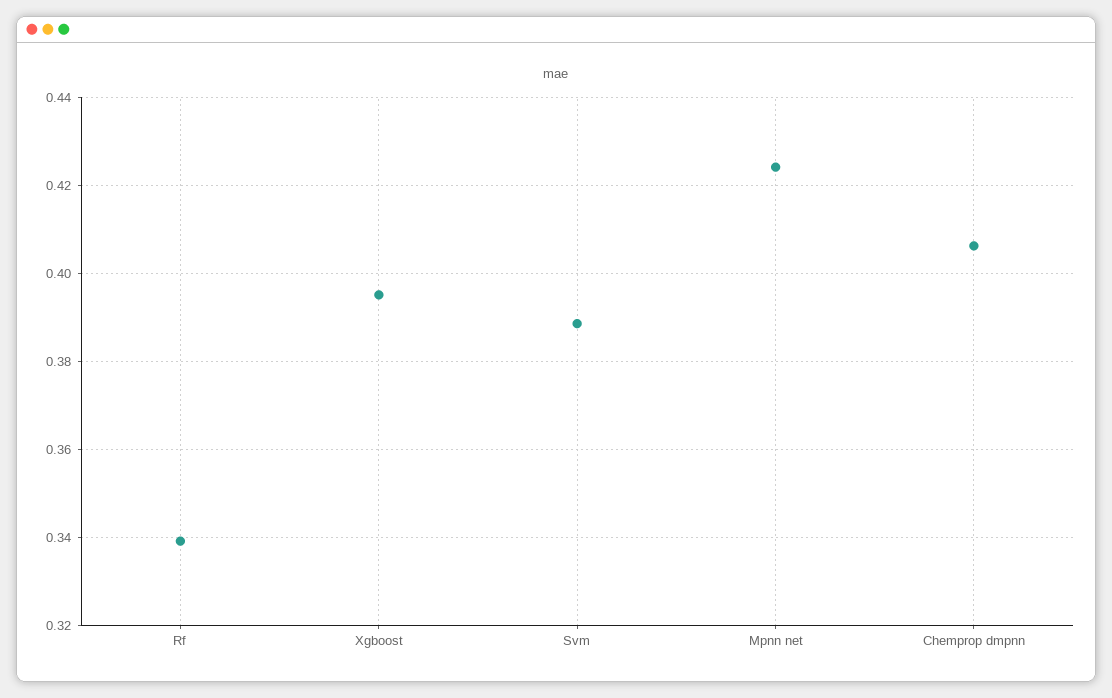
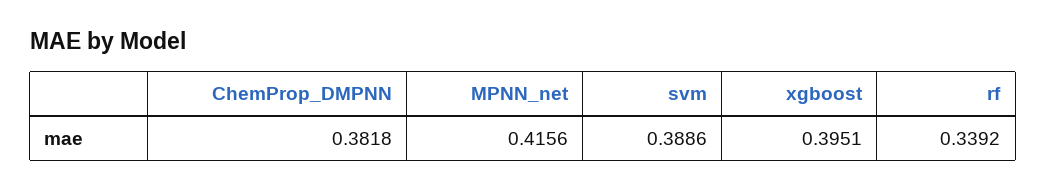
  {
    "Rf": 0.3392,
    "Xgboost": 0.3951,
    "Svm": 0.3886,
-   "Mpnn net": 0.424,
+   "Mpnn net": 0.4156,
-   "Chemprop dmpnn": 0.406
+   "Chemprop dmpnn": 0.3818
  }

